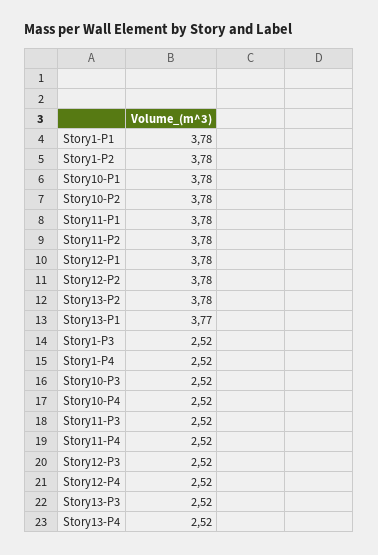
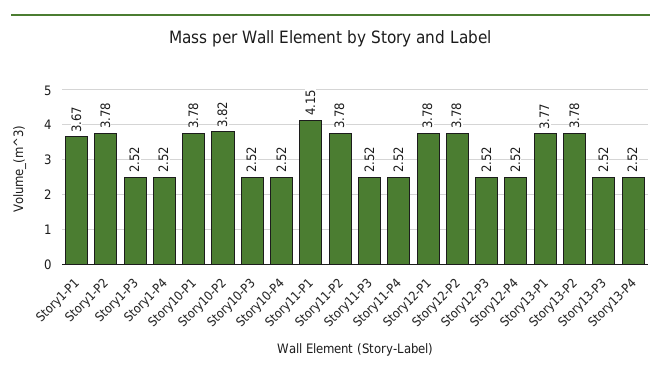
  {
-   "Story1-P1": 3.78,
+   "Story1-P1": 3.67,
    "Story1-P2": 3.78,
    "Story10-P1": 3.78,
-   "Story10-P2": 3.78,
+   "Story10-P2": 3.82,
-   "Story11-P1": 3.78,
+   "Story11-P1": 4.15,
    "Story11-P2": 3.78,
    "Story12-P1": 3.78,
    "Story12-P2": 3.78,
    "Story13-P2": 3.78,
    "Story13-P1": 3.77,
    "Story1-P3": 2.52,
    "Story1-P4": 2.52,
    "Story10-P3": 2.52,
    "Story10-P4": 2.52,
    "Story11-P3": 2.52,
    "Story11-P4": 2.52,
    "Story12-P3": 2.52,
    "Story12-P4": 2.52,
    "Story13-P3": 2.52,
    "Story13-P4": 2.52
  }

